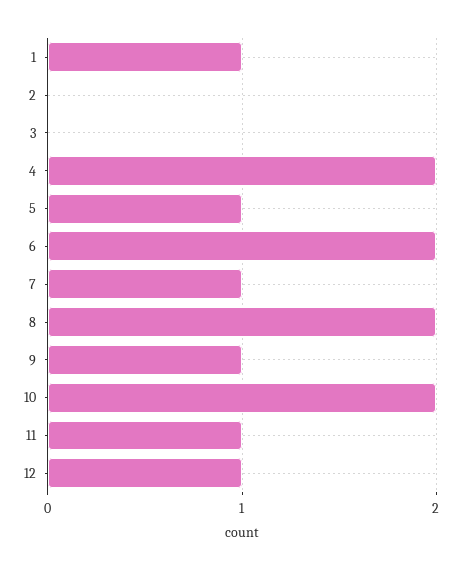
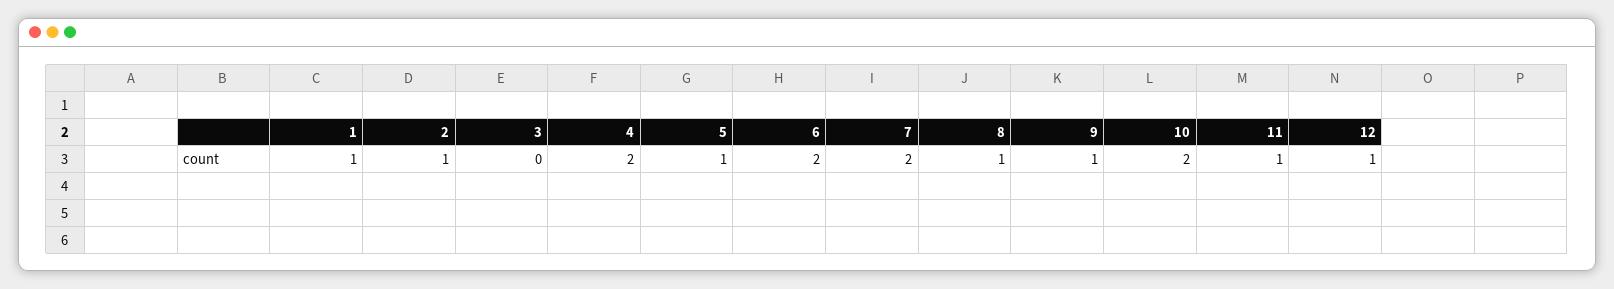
  {
    "1": 1,
-   "2": 0,
+   "2": 1,
    "3": 0,
    "4": 2,
    "5": 1,
    "6": 2,
-   "7": 1,
+   "7": 2,
-   "8": 2,
+   "8": 1,
    "9": 1,
    "10": 2,
    "11": 1,
    "12": 1
  }

